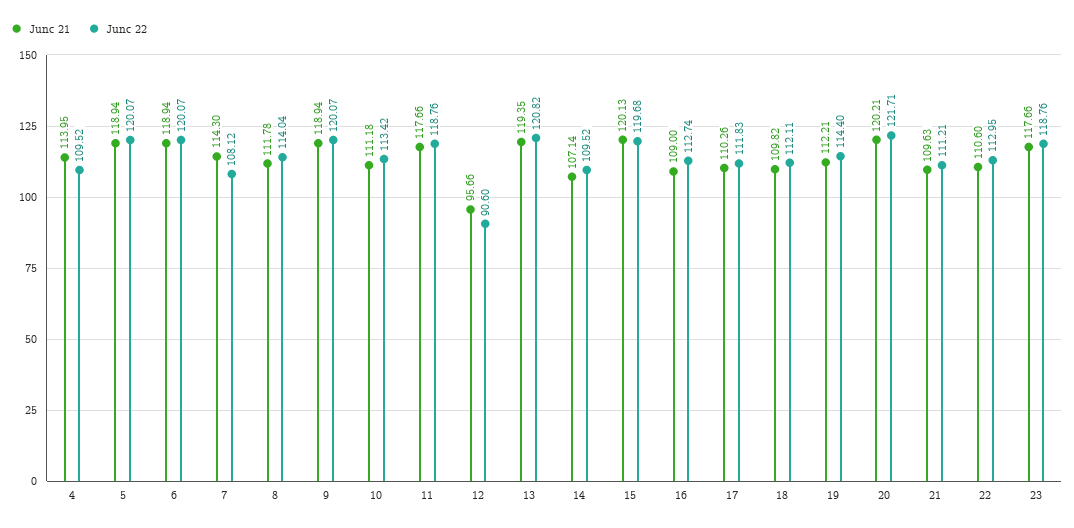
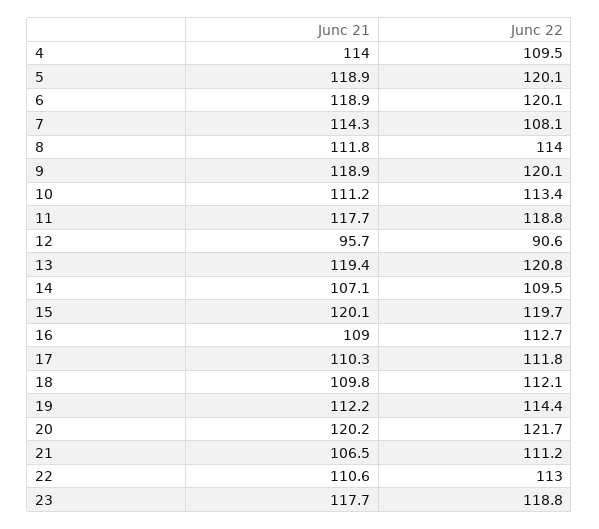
  {
    "Junc 21": {
      "4": 113.95,
      "5": 118.94,
      "6": 118.94,
      "7": 114.3,
      "8": 111.78,
      "9": 118.94,
      "10": 111.18,
      "11": 117.66,
      "12": 95.66,
      "13": 119.35,
      "14": 107.14,
      "15": 120.13,
      "16": 109,
      "17": 110.26,
      "18": 109.82,
      "19": 112.21,
      "20": 120.21,
-     "21": 109.63,
+     "21": 106.5,
      "22": 110.6,
      "23": 117.66
    },
    "Junc 22": {
      "4": 109.52,
      "5": 120.07,
      "6": 120.07,
      "7": 108.12,
      "8": 114.04,
      "9": 120.07,
      "10": 113.42,
      "11": 118.76,
      "12": 90.6,
      "13": 120.82,
      "14": 109.52,
      "15": 119.68,
      "16": 112.74,
      "17": 111.83,
      "18": 112.11,
      "19": 114.4,
      "20": 121.71,
      "21": 111.21,
      "22": 112.95,
      "23": 118.76
    }
  }

